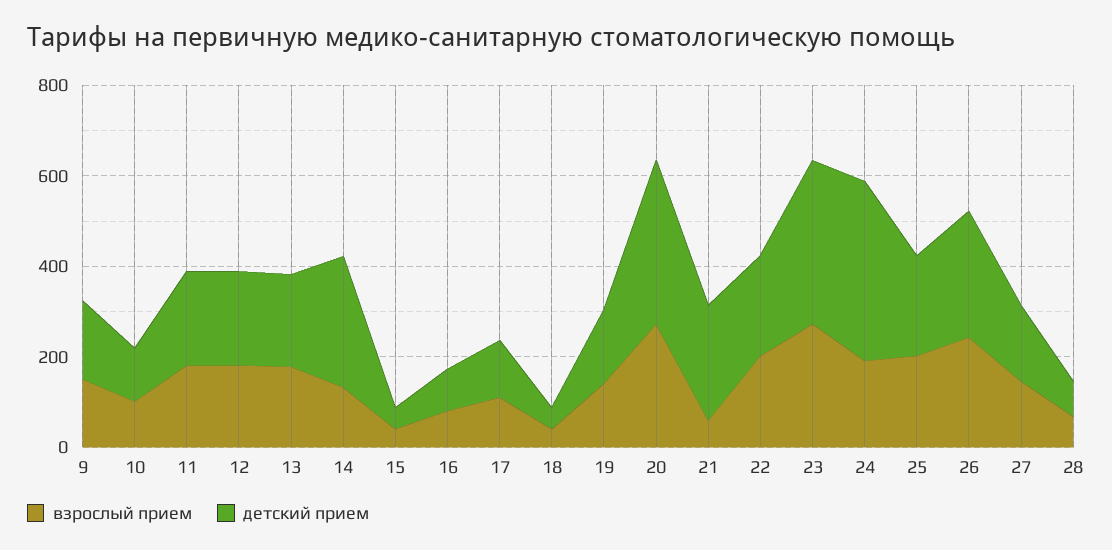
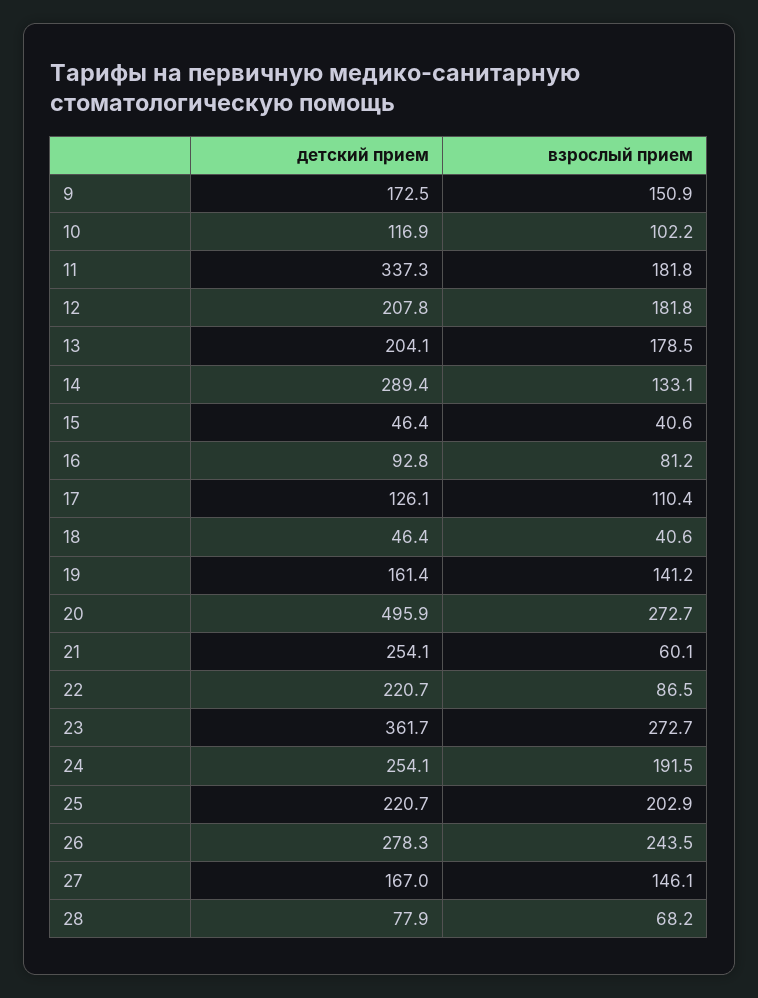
  {
    "взрослый прием": {
      "9": 150.9,
      "10": 102.2,
      "11": 181.8,
      "12": 181.8,
      "13": 178.5,
      "14": 133.1,
      "15": 40.6,
      "16": 81.2,
      "17": 110.4,
      "18": 40.6,
      "19": 141.2,
      "20": 272.7,
      "21": 60.1,
-     "22": 200,
+     "22": 86.5,
      "23": 272.7,
      "24": 191.5,
      "25": 202.9,
      "26": 243.5,
      "27": 146.1,
      "28": 68.2
    },
    "детский прием": {
      "9": 172.5,
      "10": 116.9,
-     "11": 200,
+     "11": 337.3,
      "12": 207.8,
      "13": 204.1,
      "14": 289.4,
      "15": 46.4,
      "16": 92.8,
      "17": 126.1,
      "18": 46.4,
      "19": 161.4,
-     "20": 350,
+     "20": 495.9,
      "21": 254.1,
      "22": 220.7,
      "23": 361.7,
-     "24": 400,
+     "24": 254.1,
      "25": 220.7,
      "26": 278.3,
      "27": 167,
      "28": 77.9
    }
  }

